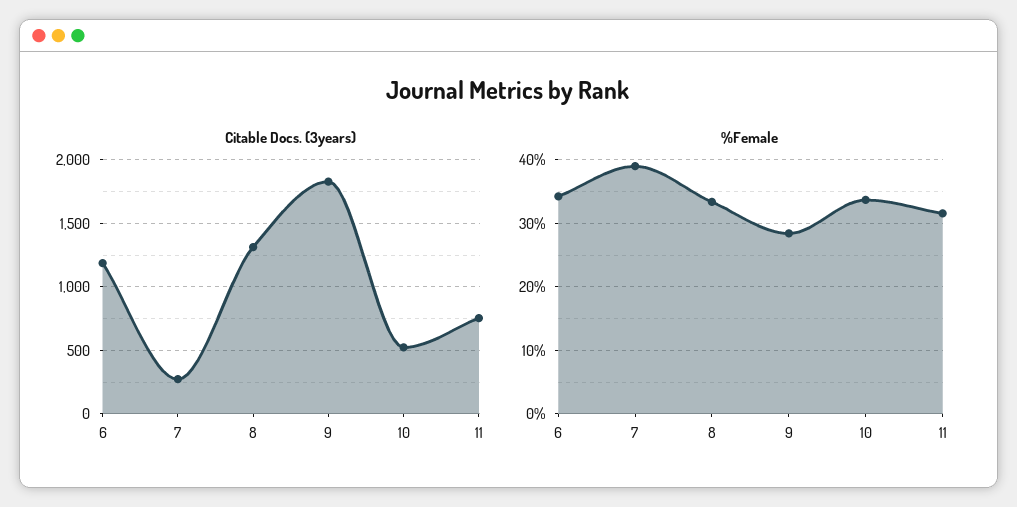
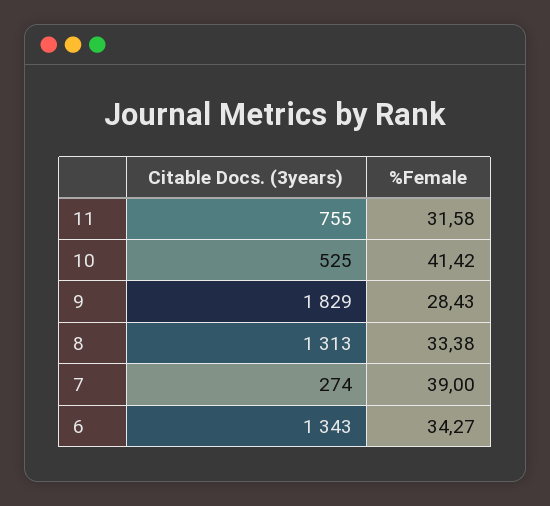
  {
    "Citable Docs. (3years)": {
-     "6": 1200,
+     "6": 1343,
      "7": 274,
      "8": 1313,
      "9": 1829,
      "10": 525,
      "11": 755
    },
    "%Female": {
      "6": 34.27,
      "7": 39,
      "8": 33.38,
      "9": 28.43,
-     "10": 34,
+     "10": 41.42,
      "11": 31.58
    }
  }

